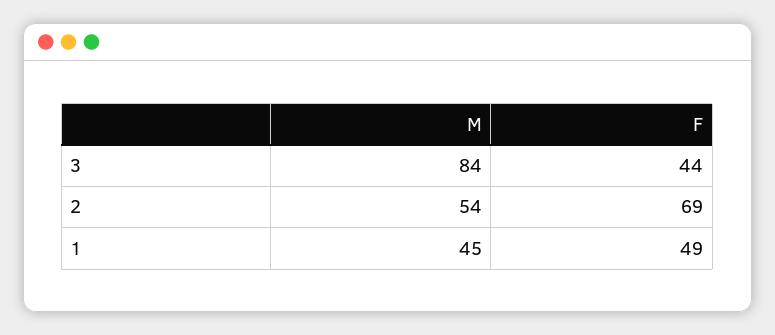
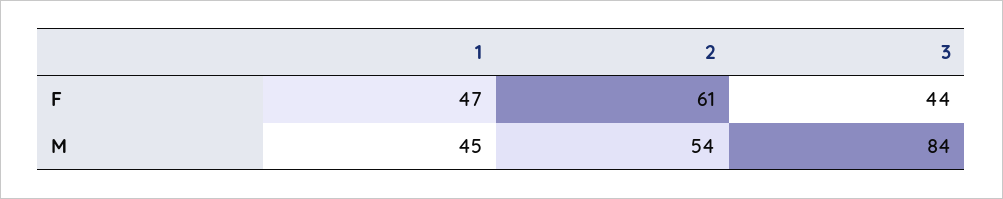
  {
    "M": {
      "3": 84,
      "2": 54,
      "1": 45
    },
    "F": {
      "3": 44,
-     "2": 69,
+     "2": 61,
-     "1": 49
+     "1": 47
    }
  }

